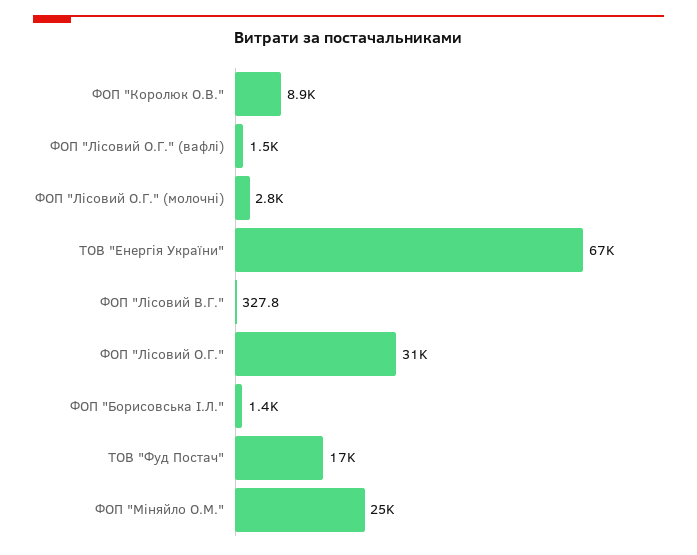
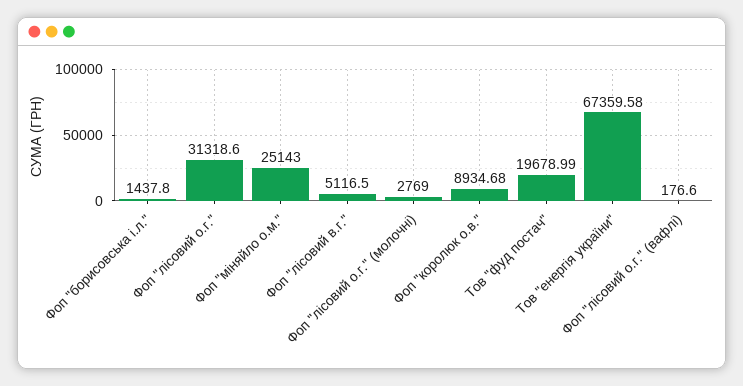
  {
    "ФОП \"Королюк О.В.\"": 8934.68,
-   "ФОП \"Лісовий О.Г.\" (вафлі)": 1500,
+   "ФОП \"Лісовий О.Г.\" (вафлі)": 176.6,
    "ФОП \"Лісовий О.Г.\" (молочні)": 2769,
    "ТОВ \"Енергія України\"": 67359.58,
-   "ФОП \"Лісовий В.Г.\"": 327.8,
+   "ФОП \"Лісовий В.Г.\"": 5116.5,
    "ФОП \"Лісовий О.Г.\"": 31318.6,
    "ФОП \"Борисовська І.Л.\"": 1437.8,
-   "ТОВ \"Фуд Постач\"": 17000,
+   "ТОВ \"Фуд Постач\"": 19678.99,
    "ФОП \"Міняйло О.М.\"": 25143
  }

